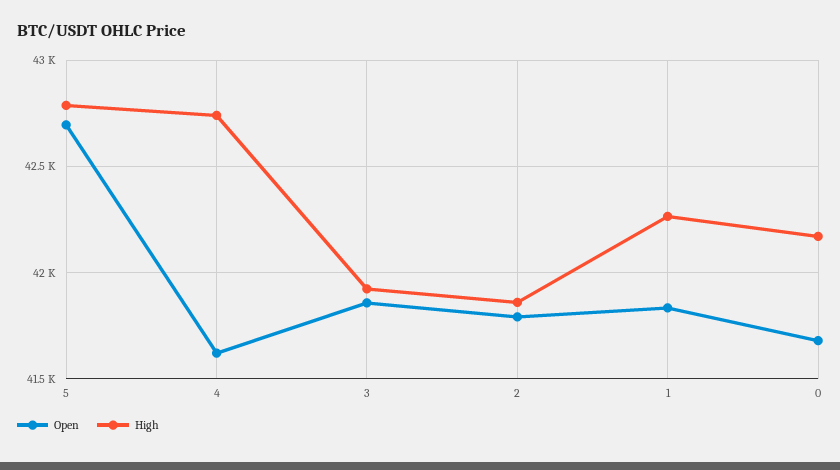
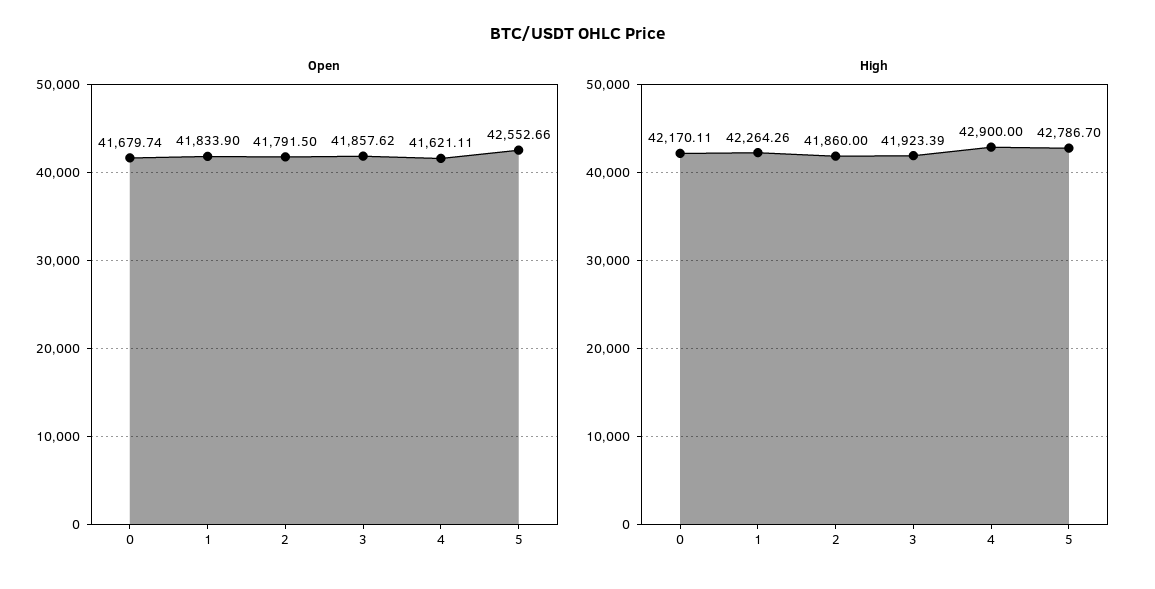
  {
    "Open": {
-     "5": 42700,
+     "5": 42552.66,
      "4": 41621.11,
      "3": 41857.62,
      "2": 41791.5,
      "1": 41833.9,
      "0": 41679.74
    },
    "High": {
      "5": 42786.7,
-     "4": 42750,
+     "4": 42900,
      "3": 41923.39,
      "2": 41860,
      "1": 42264.26,
      "0": 42170.11
    }
  }

